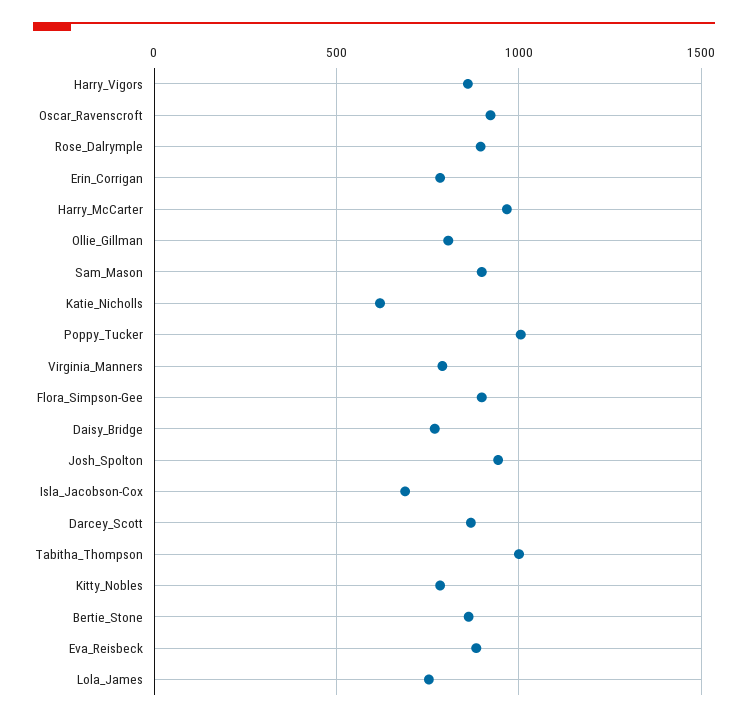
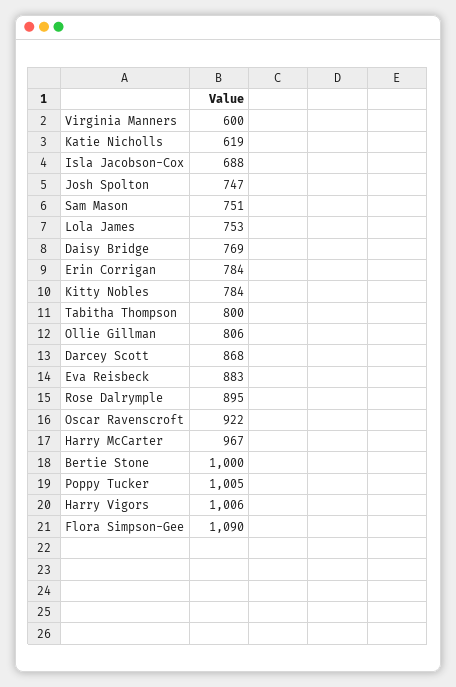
  {
-   "Harry_Vigors": 850,
+   "Harry_Vigors": 1006,
    "Oscar_Ravenscroft": 922,
    "Rose_Dalrymple": 895,
    "Erin_Corrigan": 784,
    "Harry_McCarter": 967,
    "Ollie_Gillman": 806,
-   "Sam_Mason": 900,
+   "Sam_Mason": 751,
    "Katie_Nicholls": 619,
    "Poppy_Tucker": 1005,
-   "Virginia_Manners": 800,
+   "Virginia_Manners": 600,
-   "Flora_Simpson-Gee": 900,
+   "Flora_Simpson-Gee": 1090,
    "Daisy_Bridge": 769,
-   "Josh_Spolton": 950,
+   "Josh_Spolton": 747,
    "Isla_Jacobson-Cox": 688,
    "Darcey_Scott": 868,
-   "Tabitha_Thompson": 1000,
+   "Tabitha_Thompson": 800,
    "Kitty_Nobles": 784,
-   "Bertie_Stone": 850,
+   "Bertie_Stone": 1000,
    "Eva_Reisbeck": 883,
    "Lola_James": 753
  }

